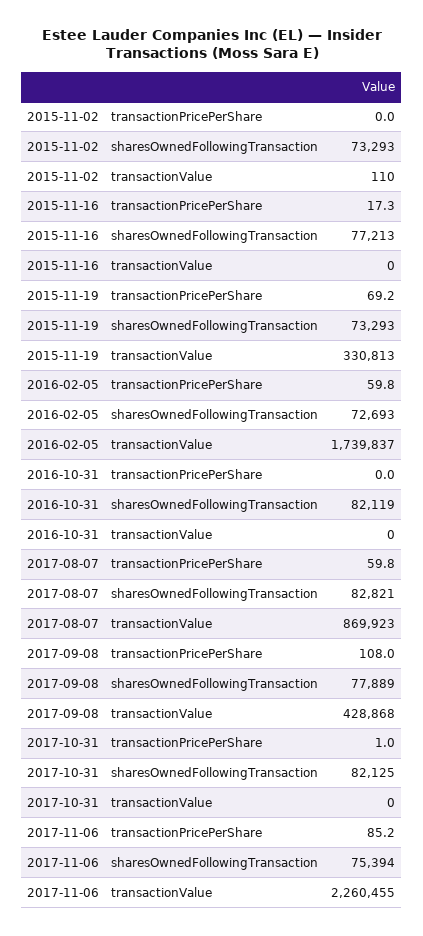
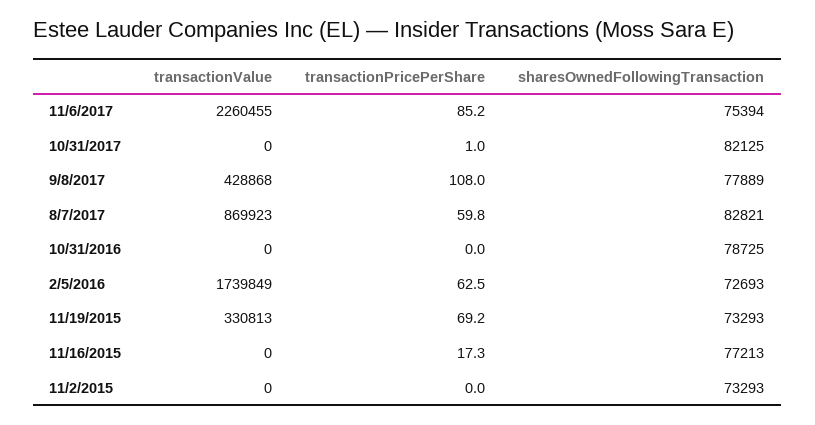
  {
    "2015-11-02": {
      "transactionPricePerShare": 0,
      "sharesOwnedFollowingTransaction": 73293,
-     "transactionValue": 110
+     "transactionValue": 0
    },
    "2015-11-16": {
      "transactionPricePerShare": 17.3,
      "sharesOwnedFollowingTransaction": 77213,
      "transactionValue": 0
    },
    "2015-11-19": {
      "transactionPricePerShare": 69.2,
      "sharesOwnedFollowingTransaction": 73293,
      "transactionValue": 330813
    },
    "2016-02-05": {
-     "transactionPricePerShare": 59.8,
+     "transactionPricePerShare": 62.5,
      "sharesOwnedFollowingTransaction": 72693,
-     "transactionValue": 1739837
+     "transactionValue": 1739849
    },
    "2016-10-31": {
      "transactionPricePerShare": 0,
-     "sharesOwnedFollowingTransaction": 82119,
+     "sharesOwnedFollowingTransaction": 78725,
      "transactionValue": 0
    },
    "2017-08-07": {
      "transactionPricePerShare": 59.8,
      "sharesOwnedFollowingTransaction": 82821,
      "transactionValue": 869923
    },
    "2017-09-08": {
      "transactionPricePerShare": 108,
      "sharesOwnedFollowingTransaction": 77889,
      "transactionValue": 428868
    },
    "2017-10-31": {
      "transactionPricePerShare": 1,
      "sharesOwnedFollowingTransaction": 82125,
      "transactionValue": 0
    },
    "2017-11-06": {
      "transactionPricePerShare": 85.2,
      "sharesOwnedFollowingTransaction": 75394,
      "transactionValue": 2260455
    }
  }

